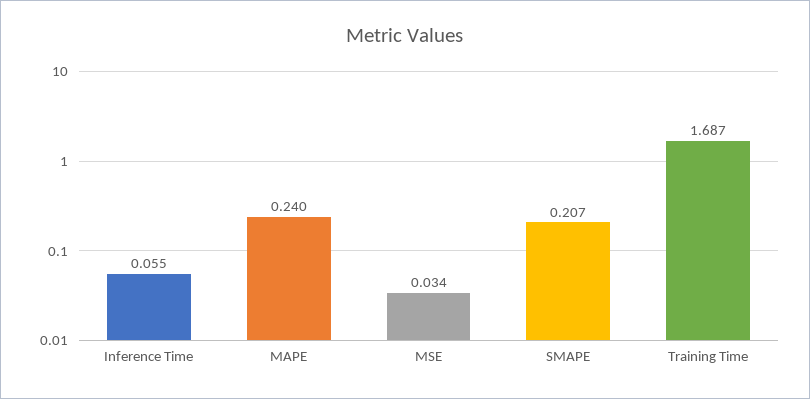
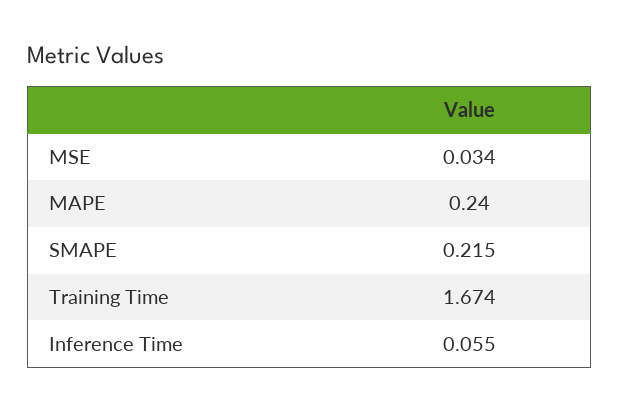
  {
    "Inference Time": 0.055,
    "MAPE": 0.24,
    "MSE": 0.034,
-   "SMAPE": 0.207,
+   "SMAPE": 0.215,
-   "Training Time": 1.687
+   "Training Time": 1.674
  }

